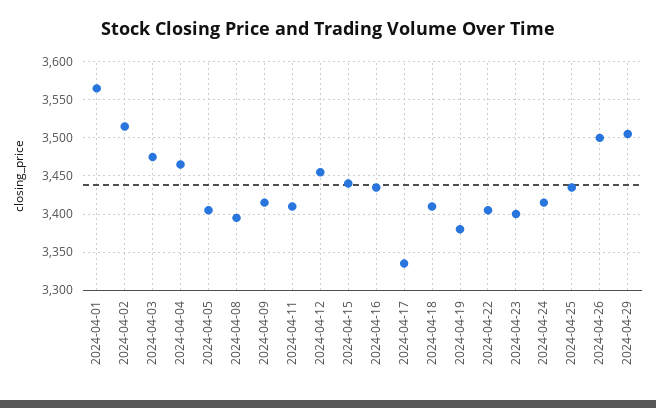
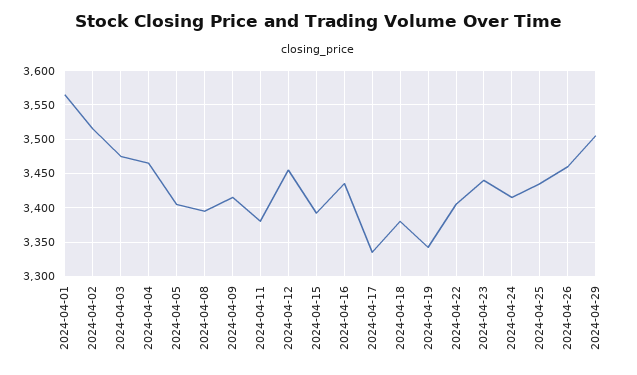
  {
    "2024-04-01": 3570,
    "2024-04-02": 3520,
    "2024-04-03": 3480,
    "2024-04-04": 3470,
    "2024-04-05": 3410,
    "2024-04-08": 3400,
    "2024-04-09": 3420,
-   "2024-04-11": 3410,
+   "2024-04-11": 3380,
    "2024-04-12": 3460,
-   "2024-04-15": 3440,
+   "2024-04-15": 3390,
    "2024-04-16": 3440,
    "2024-04-17": 3340,
-   "2024-04-18": 3410,
+   "2024-04-18": 3380,
-   "2024-04-19": 3380,
+   "2024-04-19": 3340,
    "2024-04-22": 3410,
-   "2024-04-23": 3400,
+   "2024-04-23": 3440,
    "2024-04-24": 3420,
    "2024-04-25": 3440,
-   "2024-04-26": 3500,
+   "2024-04-26": 3460,
    "2024-04-29": 3510
  }

